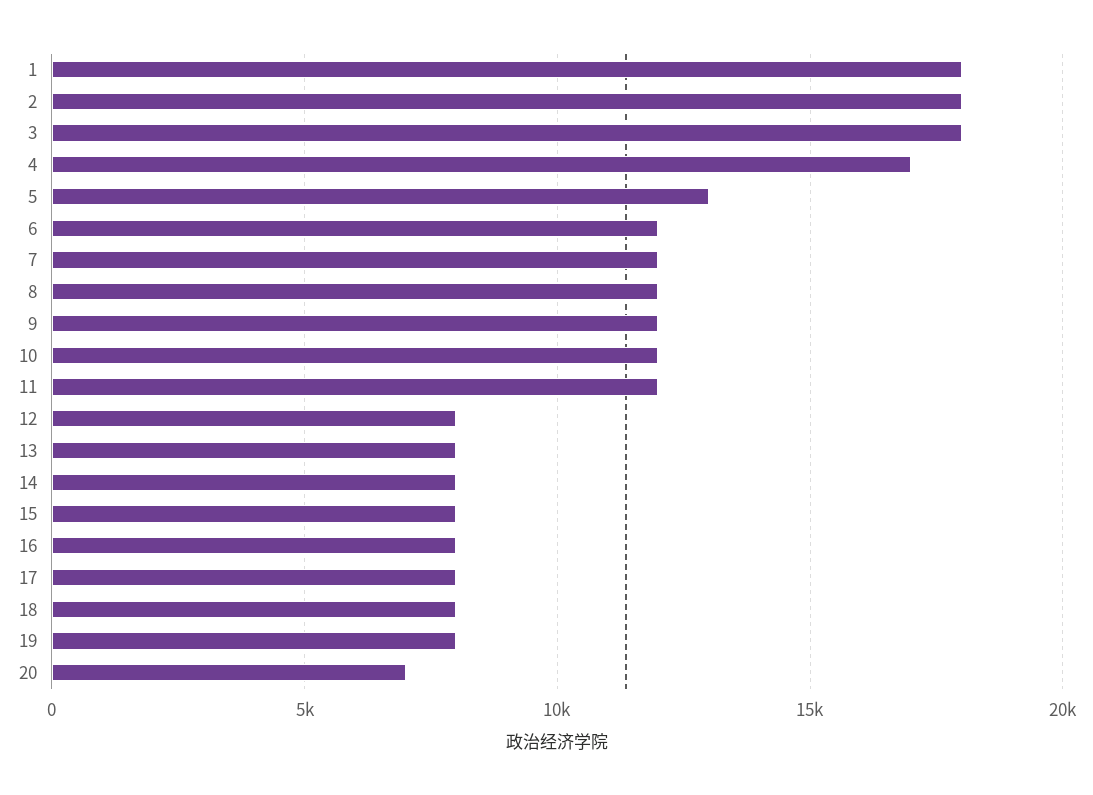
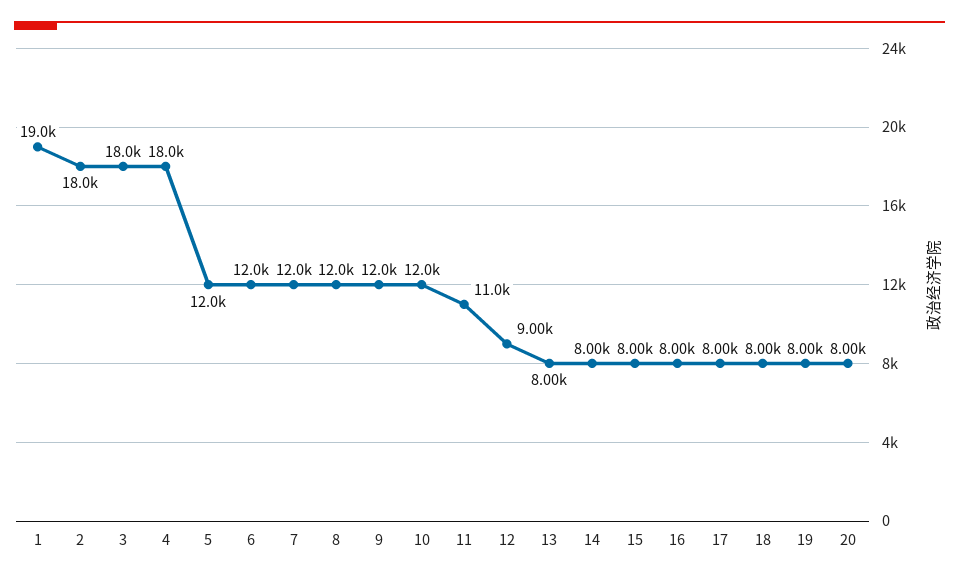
  {
-   "1": 18000,
+   "1": 19000,
    "2": 18000,
    "3": 18000,
-   "4": 17000,
+   "4": 18000,
-   "5": 13000,
+   "5": 12000,
    "6": 12000,
    "7": 12000,
    "8": 12000,
    "9": 12000,
    "10": 12000,
-   "11": 12000,
+   "11": 11000,
-   "12": 8000,
+   "12": 9000,
    "13": 8000,
    "14": 8000,
    "15": 8000,
    "16": 8000,
    "17": 8000,
    "18": 8000,
    "19": 8000,
-   "20": 7000
+   "20": 8000
  }

